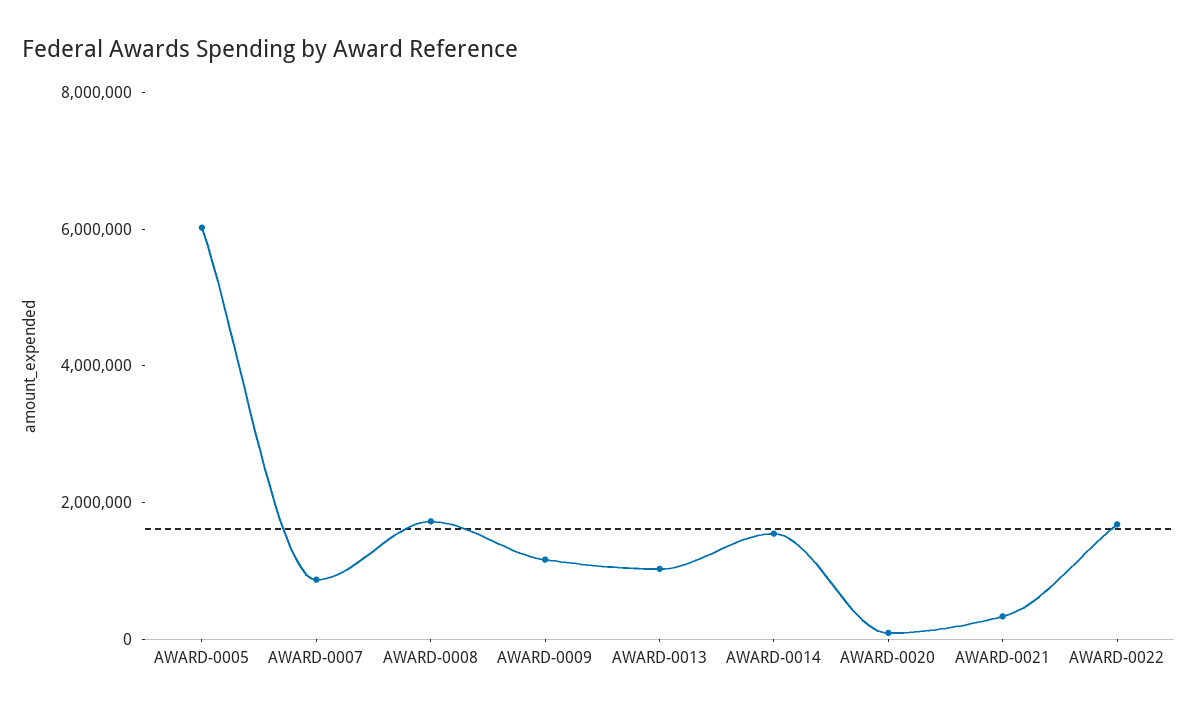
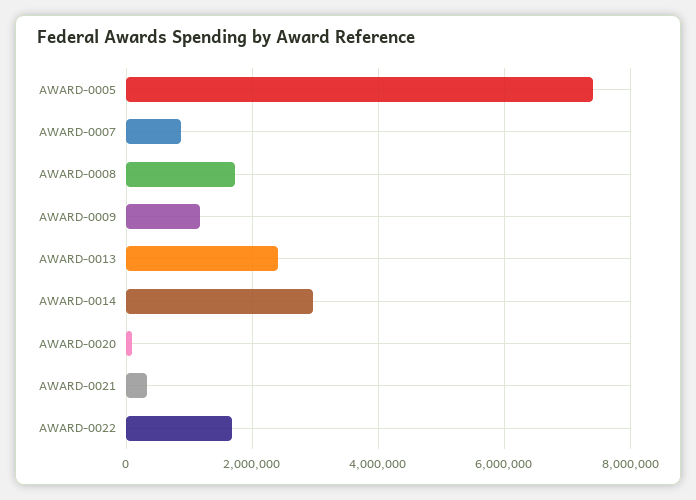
  {
-   "AWARD-0005": 6000000,
+   "AWARD-0005": 7400000,
    "AWARD-0007": 800000,
    "AWARD-0008": 1800000,
    "AWARD-0009": 1200000,
-   "AWARD-0013": 1000000,
+   "AWARD-0013": 2400000,
-   "AWARD-0014": 1500000,
+   "AWARD-0014": 3000000,
    "AWARD-0020": 0,
    "AWARD-0021": 400000,
    "AWARD-0022": 1600000
  }

